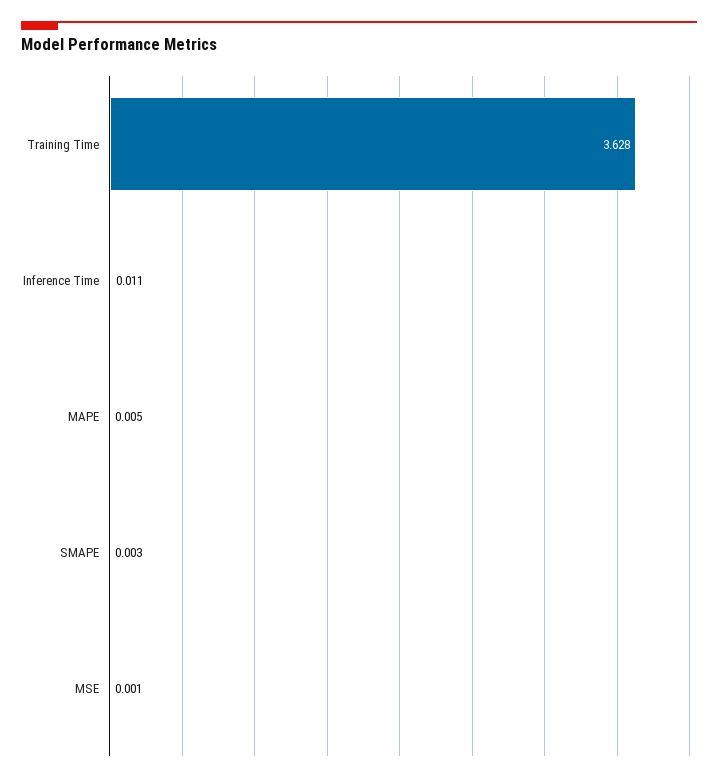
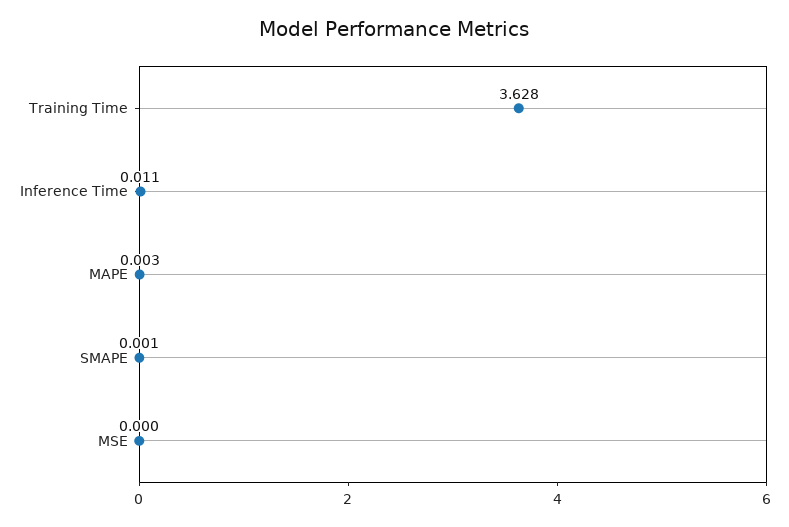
  {
    "Training Time": 3.628,
    "Inference Time": 0.011,
-   "MAPE": 0.005,
+   "MAPE": 0.003,
-   "SMAPE": 0.003,
+   "SMAPE": 0.001,
-   "MSE": 0.001
+   "MSE": 0
  }

